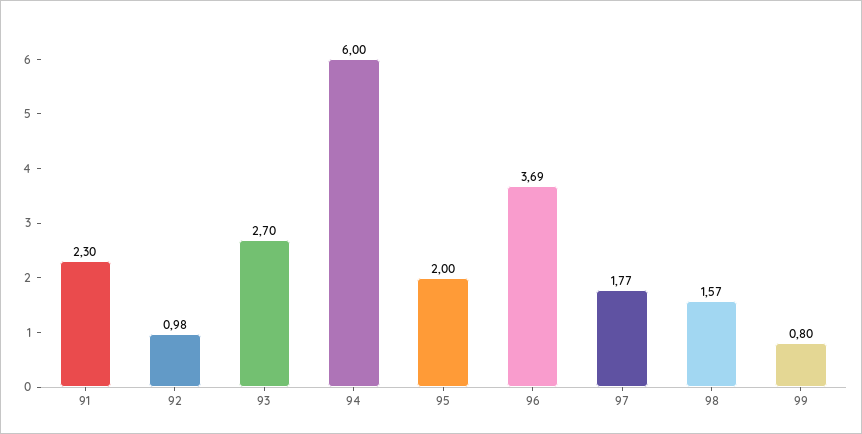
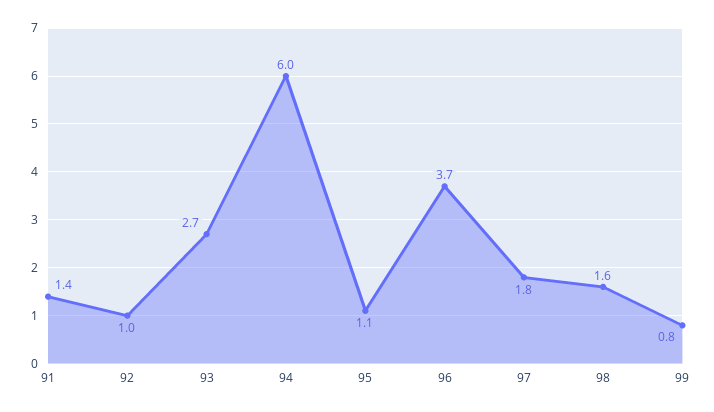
  {
-   "91": 2.3,
+   "91": 1.4,
    "92": 0.98,
    "93": 2.7,
    "94": 6,
-   "95": 2,
+   "95": 1.1,
    "96": 3.69,
    "97": 1.77,
    "98": 1.57,
    "99": 0.8
  }

